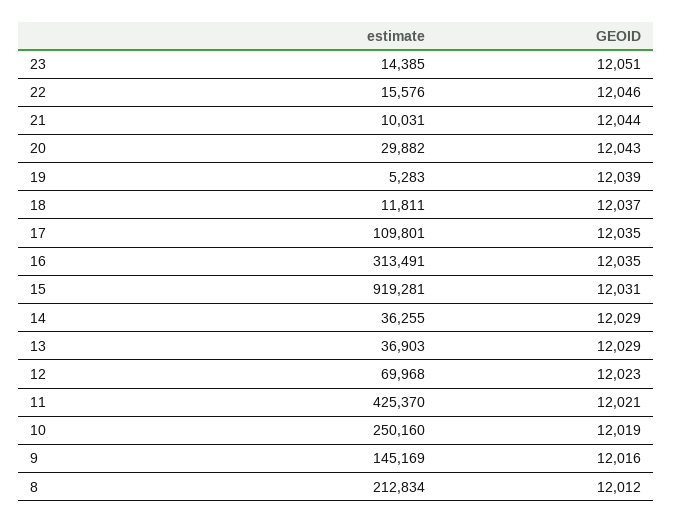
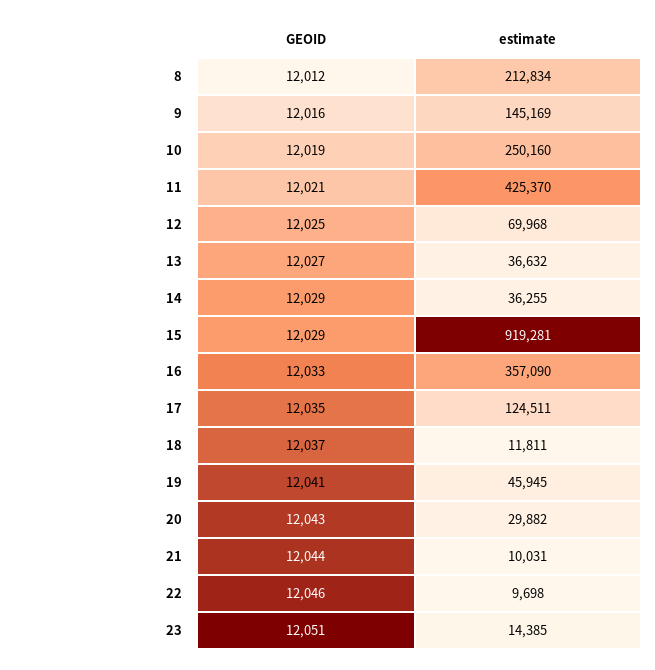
  {
    "estimate": {
      "23": 14385,
-     "22": 15576,
+     "22": 9698,
      "21": 10031,
      "20": 29882,
-     "19": 5283,
+     "19": 45945,
      "18": 11811,
-     "17": 109801,
+     "17": 124511,
-     "16": 313491,
+     "16": 357090,
      "15": 919281,
      "14": 36255,
-     "13": 36903,
+     "13": 36632,
      "12": 69968,
      "11": 425370,
      "10": 250160,
      "9": 145169,
      "8": 212834
    },
    "GEOID": {
      "23": 12051,
      "22": 12046,
      "21": 12044,
      "20": 12043,
-     "19": 12039,
+     "19": 12041,
      "18": 12037,
      "17": 12035,
-     "16": 12035,
+     "16": 12033,
-     "15": 12031,
+     "15": 12029,
      "14": 12029,
-     "13": 12029,
+     "13": 12027,
-     "12": 12023,
+     "12": 12025,
      "11": 12021,
      "10": 12019,
      "9": 12016,
      "8": 12012
    }
  }

